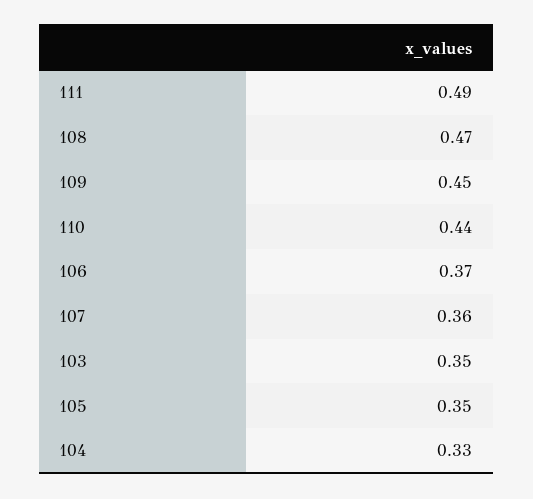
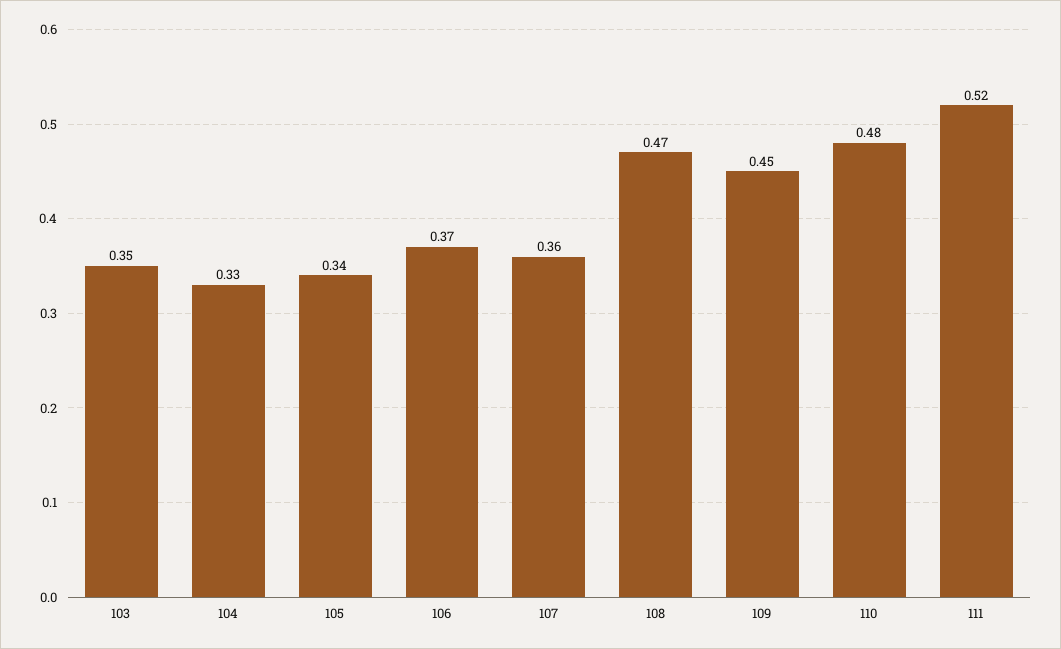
  {
-   "111": 0.49,
+   "111": 0.52,
    "108": 0.47,
    "109": 0.45,
-   "110": 0.44,
+   "110": 0.48,
    "106": 0.37,
    "107": 0.36,
    "103": 0.35,
-   "105": 0.35,
+   "105": 0.34,
    "104": 0.33
  }

